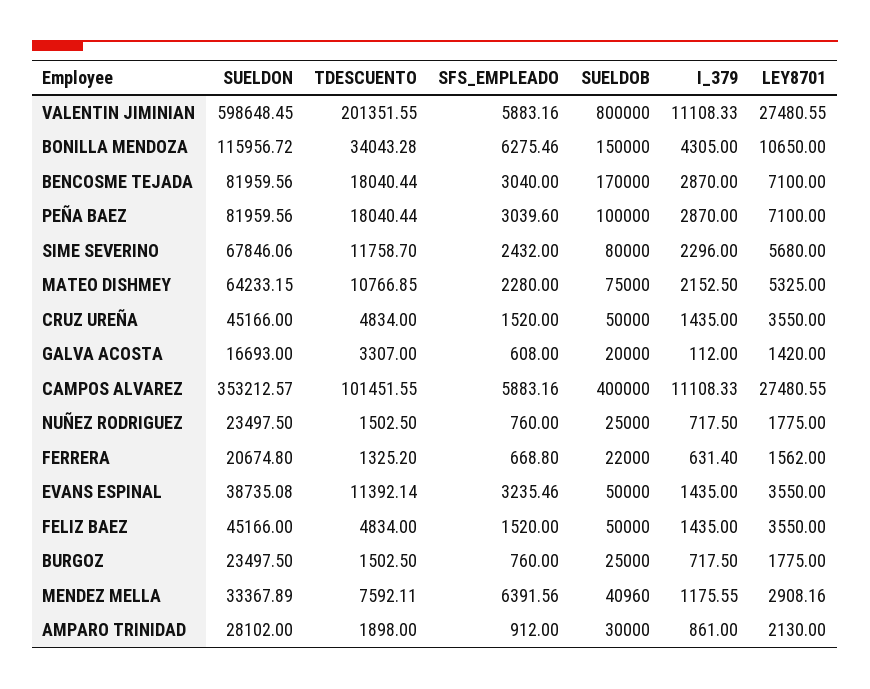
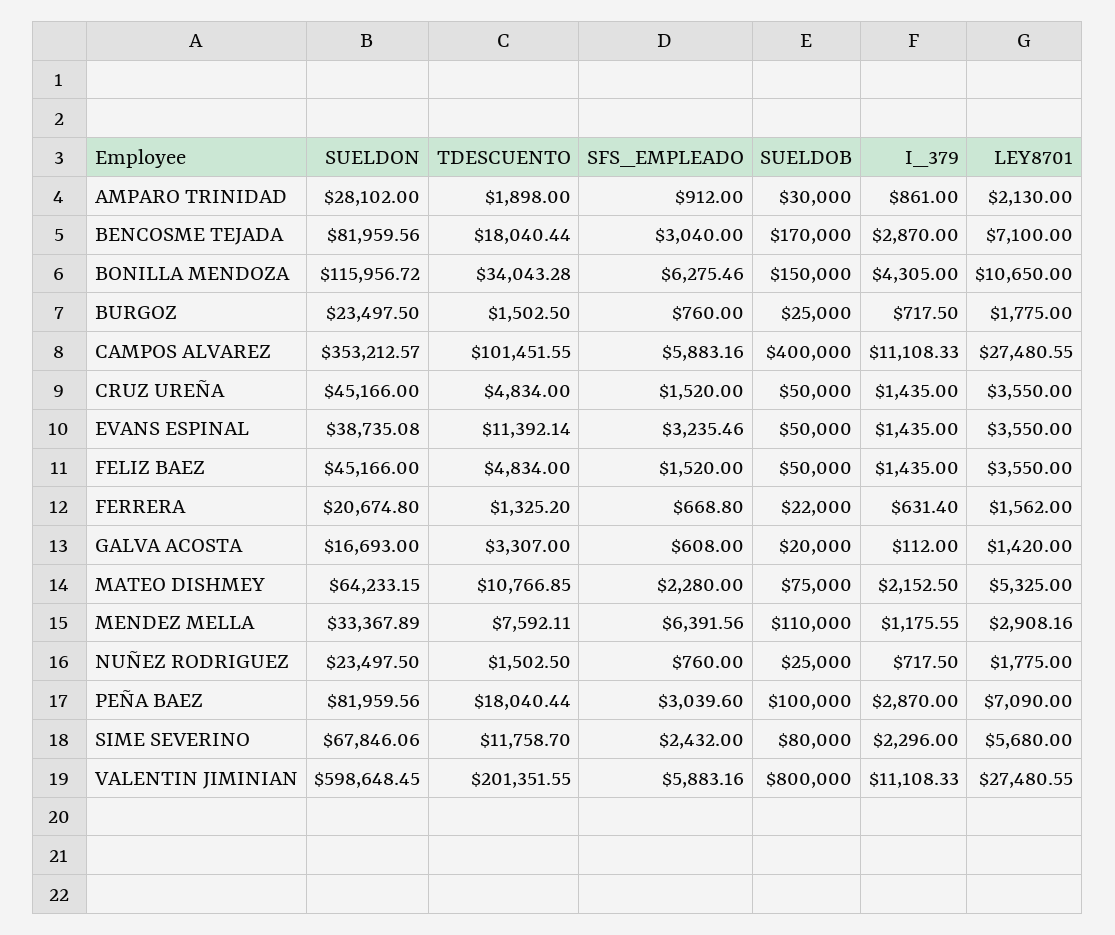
  {
    "SUELDON": {
      "VALENTIN JIMINIAN": 598648.45,
      "BONILLA MENDOZA": 115956.72,
      "BENCOSME TEJADA": 81959.56,
      "PEÑA BAEZ": 81959.56,
      "SIME SEVERINO": 67846.06,
      "MATEO DISHMEY": 64233.15,
      "CRUZ UREÑA": 45166,
      "GALVA ACOSTA": 16693,
      "CAMPOS ALVAREZ": 353212.57,
      "NUÑEZ RODRIGUEZ": 23497.5,
      "FERRERA": 20674.8,
      "EVANS ESPINAL": 38735.08,
      "FELIZ BAEZ": 45166,
      "BURGOZ": 23497.5,
      "MENDEZ MELLA": 33367.89,
      "AMPARO TRINIDAD": 28102
    },
    "TDESCUENTO": {
      "VALENTIN JIMINIAN": 201351.55,
      "BONILLA MENDOZA": 34043.28,
      "BENCOSME TEJADA": 18040.44,
      "PEÑA BAEZ": 18040.44,
      "SIME SEVERINO": 11758.7,
      "MATEO DISHMEY": 10766.85,
      "CRUZ UREÑA": 4834,
      "GALVA ACOSTA": 3307,
      "CAMPOS ALVAREZ": 101451.55,
      "NUÑEZ RODRIGUEZ": 1502.5,
      "FERRERA": 1325.2,
      "EVANS ESPINAL": 11392.14,
      "FELIZ BAEZ": 4834,
      "BURGOZ": 1502.5,
      "MENDEZ MELLA": 7592.11,
      "AMPARO TRINIDAD": 1898
    },
    "SFS_EMPLEADO": {
      "VALENTIN JIMINIAN": 5883.16,
      "BONILLA MENDOZA": 6275.46,
      "BENCOSME TEJADA": 3040,
      "PEÑA BAEZ": 3039.6,
      "SIME SEVERINO": 2432,
      "MATEO DISHMEY": 2280,
      "CRUZ UREÑA": 1520,
      "GALVA ACOSTA": 608,
      "CAMPOS ALVAREZ": 5883.16,
      "NUÑEZ RODRIGUEZ": 760,
      "FERRERA": 668.8,
      "EVANS ESPINAL": 3235.46,
      "FELIZ BAEZ": 1520,
      "BURGOZ": 760,
      "MENDEZ MELLA": 6391.56,
      "AMPARO TRINIDAD": 912
    },
    "SUELDOB": {
      "VALENTIN JIMINIAN": 800000,
      "BONILLA MENDOZA": 150000,
      "BENCOSME TEJADA": 170000,
      "PEÑA BAEZ": 100000,
      "SIME SEVERINO": 80000,
      "MATEO DISHMEY": 75000,
      "CRUZ UREÑA": 50000,
      "GALVA ACOSTA": 20000,
      "CAMPOS ALVAREZ": 400000,
      "NUÑEZ RODRIGUEZ": 25000,
      "FERRERA": 22000,
      "EVANS ESPINAL": 50000,
      "FELIZ BAEZ": 50000,
      "BURGOZ": 25000,
-     "MENDEZ MELLA": 40960,
+     "MENDEZ MELLA": 110000,
      "AMPARO TRINIDAD": 30000
    },
    "I_379": {
      "VALENTIN JIMINIAN": 11108.33,
      "BONILLA MENDOZA": 4305,
      "BENCOSME TEJADA": 2870,
      "PEÑA BAEZ": 2870,
      "SIME SEVERINO": 2296,
      "MATEO DISHMEY": 2152.5,
      "CRUZ UREÑA": 1435,
      "GALVA ACOSTA": 112,
      "CAMPOS ALVAREZ": 11108.33,
      "NUÑEZ RODRIGUEZ": 717.5,
      "FERRERA": 631.4,
      "EVANS ESPINAL": 1435,
      "FELIZ BAEZ": 1435,
      "BURGOZ": 717.5,
      "MENDEZ MELLA": 1175.55,
      "AMPARO TRINIDAD": 861
    },
    "LEY8701": {
      "VALENTIN JIMINIAN": 27480.55,
      "BONILLA MENDOZA": 10650,
      "BENCOSME TEJADA": 7100,
-     "PEÑA BAEZ": 7100,
+     "PEÑA BAEZ": 7090,
      "SIME SEVERINO": 5680,
      "MATEO DISHMEY": 5325,
      "CRUZ UREÑA": 3550,
      "GALVA ACOSTA": 1420,
      "CAMPOS ALVAREZ": 27480.55,
      "NUÑEZ RODRIGUEZ": 1775,
      "FERRERA": 1562,
      "EVANS ESPINAL": 3550,
      "FELIZ BAEZ": 3550,
      "BURGOZ": 1775,
      "MENDEZ MELLA": 2908.16,
      "AMPARO TRINIDAD": 2130
    }
  }

